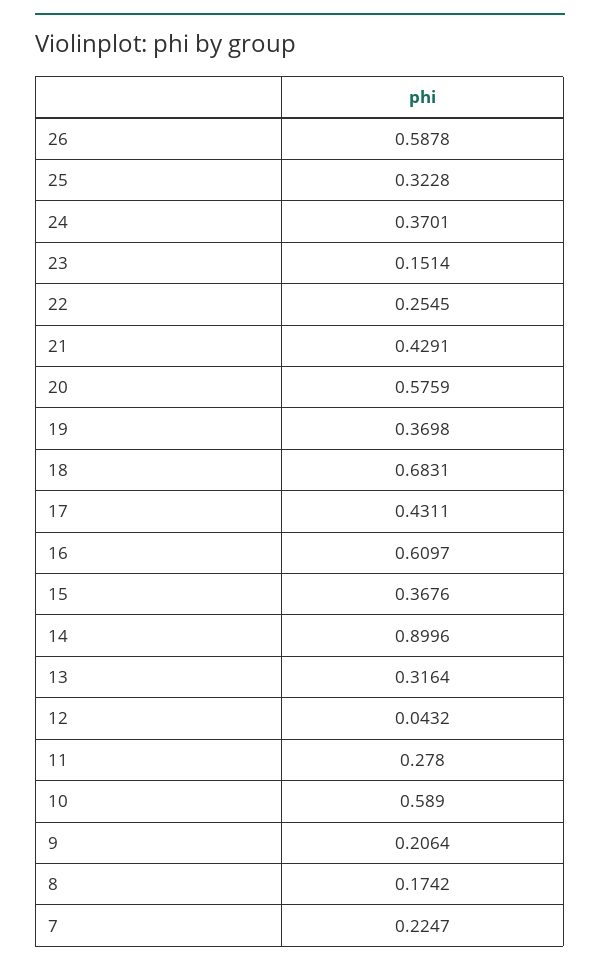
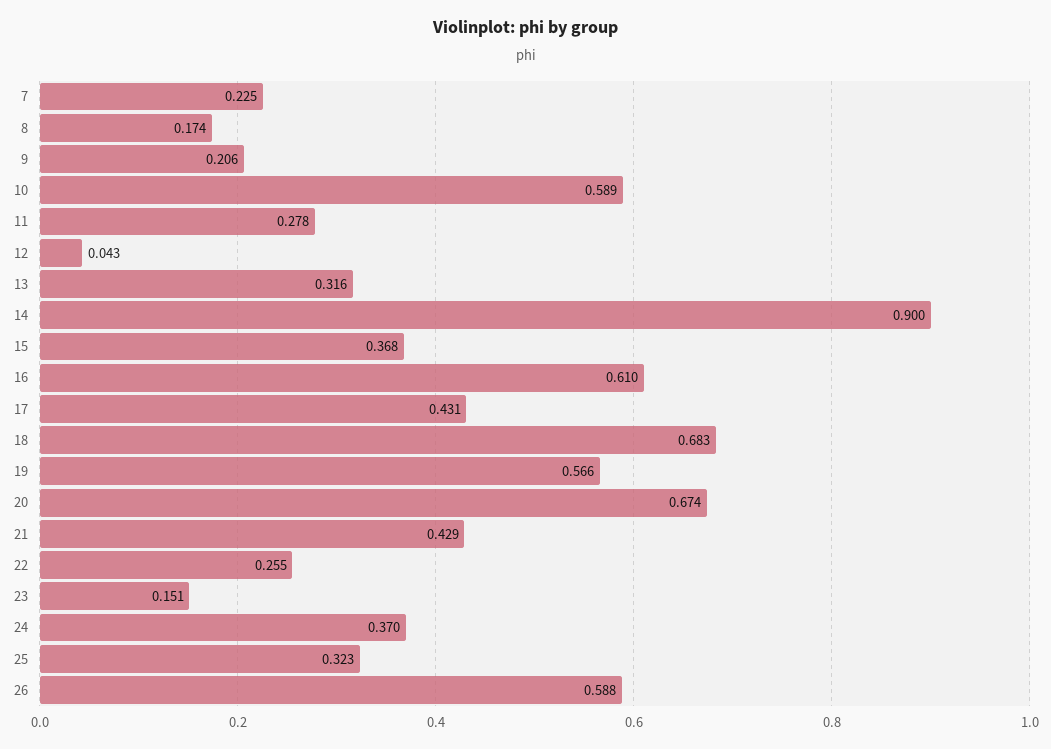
  {
    "26": 0.5878,
    "25": 0.3228,
    "24": 0.3701,
    "23": 0.1514,
    "22": 0.2545,
    "21": 0.4291,
-   "20": 0.5759,
+   "20": 0.674,
-   "19": 0.3698,
+   "19": 0.566,
    "18": 0.6831,
    "17": 0.4311,
    "16": 0.6097,
    "15": 0.3676,
    "14": 0.8996,
    "13": 0.3164,
    "12": 0.0432,
    "11": 0.278,
    "10": 0.589,
    "9": 0.2064,
    "8": 0.1742,
    "7": 0.2247
  }

